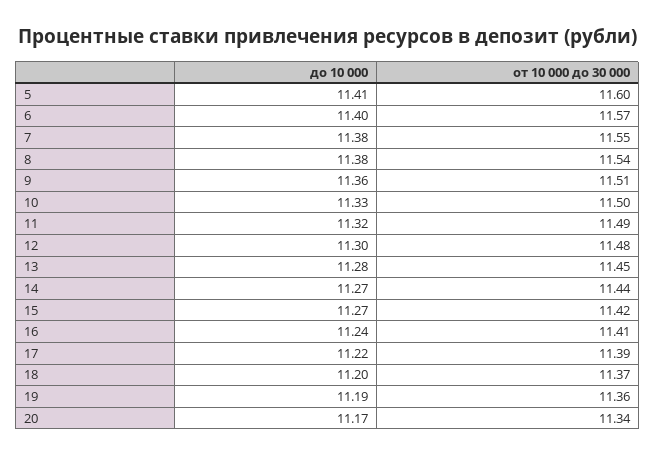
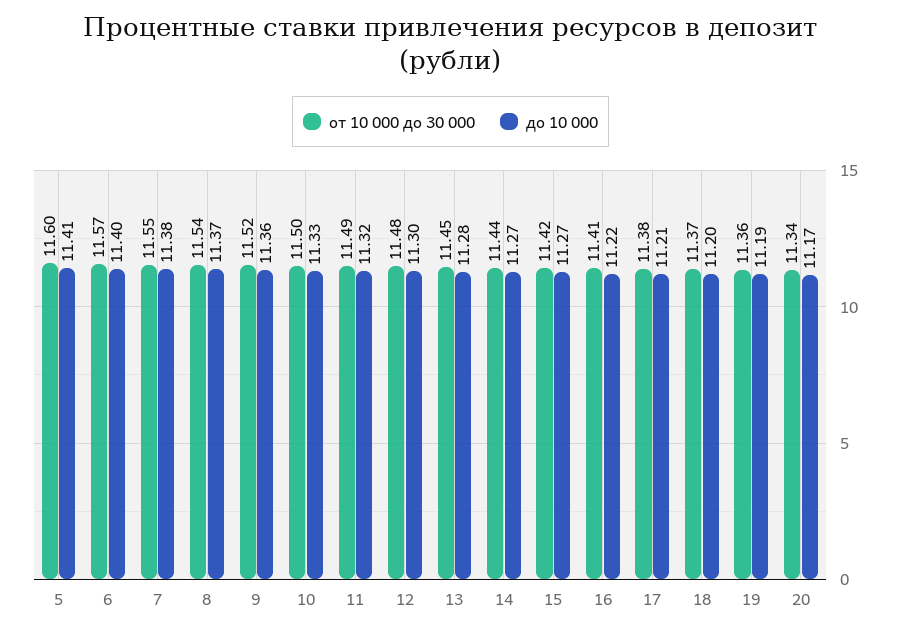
  {
    "до 10 000": {
      "5": 11.41,
      "6": 11.4,
      "7": 11.38,
-     "8": 11.38,
+     "8": 11.37,
      "9": 11.36,
      "10": 11.33,
      "11": 11.32,
      "12": 11.3,
      "13": 11.28,
      "14": 11.27,
      "15": 11.27,
-     "16": 11.24,
+     "16": 11.22,
-     "17": 11.22,
+     "17": 11.21,
      "18": 11.2,
      "19": 11.19,
      "20": 11.17
    },
    "от 10 000 до 30 000": {
      "5": 11.6,
      "6": 11.57,
      "7": 11.55,
      "8": 11.54,
-     "9": 11.51,
+     "9": 11.52,
      "10": 11.5,
      "11": 11.49,
      "12": 11.48,
      "13": 11.45,
      "14": 11.44,
      "15": 11.42,
      "16": 11.41,
-     "17": 11.39,
+     "17": 11.38,
      "18": 11.37,
      "19": 11.36,
      "20": 11.34
    }
  }

